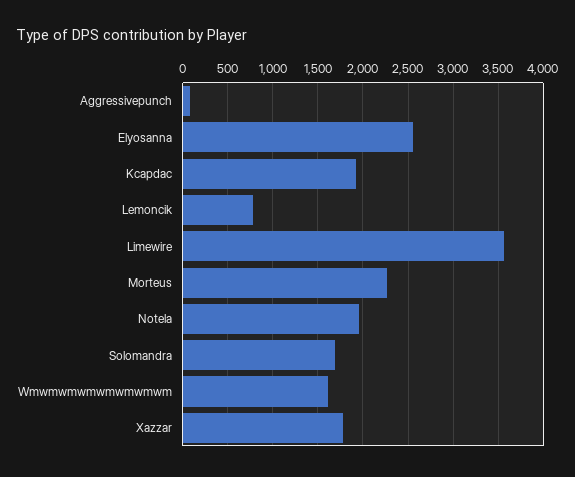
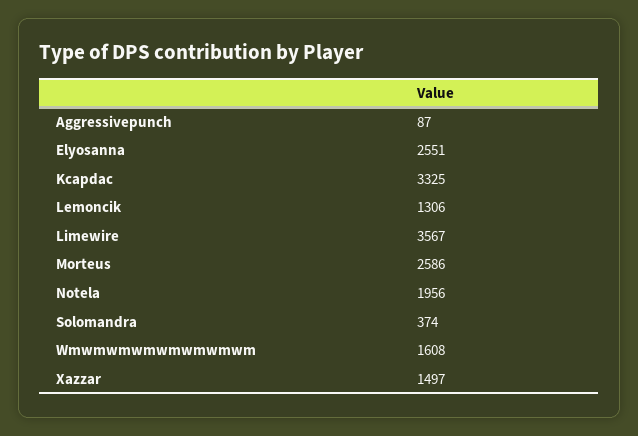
  {
    "Aggressivepunch": 87,
    "Elyosanna": 2551,
-   "Kcapdac": 1900,
+   "Kcapdac": 3325,
-   "Lemoncik": 800,
+   "Lemoncik": 1306,
    "Limewire": 3567,
-   "Morteus": 2300,
+   "Morteus": 2586,
    "Notela": 1956,
-   "Solomandra": 1700,
+   "Solomandra": 374,
    "Wmwmwmwmwmwmwmwm": 1608,
-   "Xazzar": 1800
+   "Xazzar": 1497
  }

